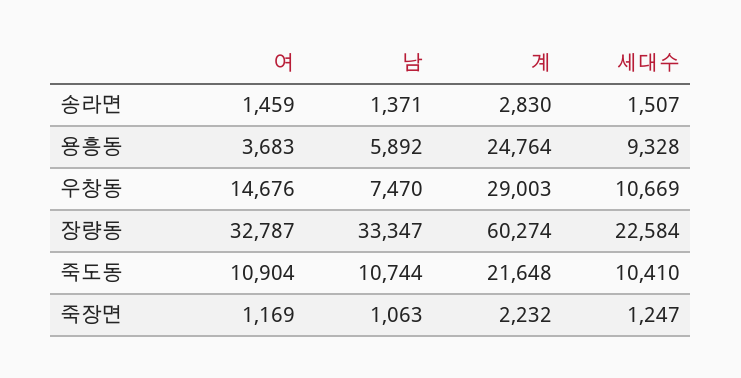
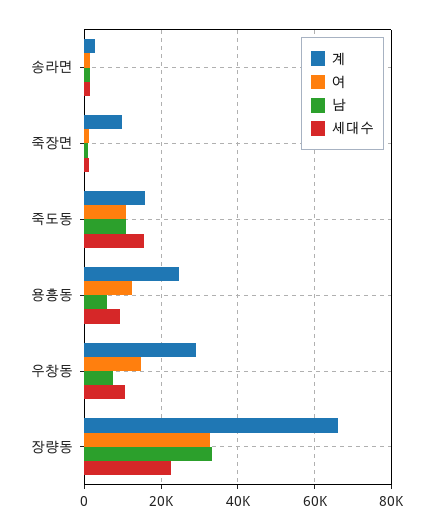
  {
    "여": {
      "송라면": 1459,
-     "용흥동": 3683,
+     "용흥동": 12000,
      "우창동": 14676,
      "장량동": 32787,
      "죽도동": 10904,
      "죽장면": 1169
    },
    "남": {
      "송라면": 1371,
      "용흥동": 5892,
      "우창동": 7470,
      "장량동": 33347,
      "죽도동": 10744,
      "죽장면": 1063
    },
    "계": {
      "송라면": 2830,
      "용흥동": 24764,
      "우창동": 29003,
-     "장량동": 60274,
+     "장량동": 66000,
-     "죽도동": 21648,
+     "죽도동": 16000,
-     "죽장면": 2232
+     "죽장면": 10000
    },
    "세대수": {
      "송라면": 1507,
      "용흥동": 9328,
      "우창동": 10669,
      "장량동": 22584,
-     "죽도동": 10410,
+     "죽도동": 16000,
      "죽장면": 1247
    }
  }

